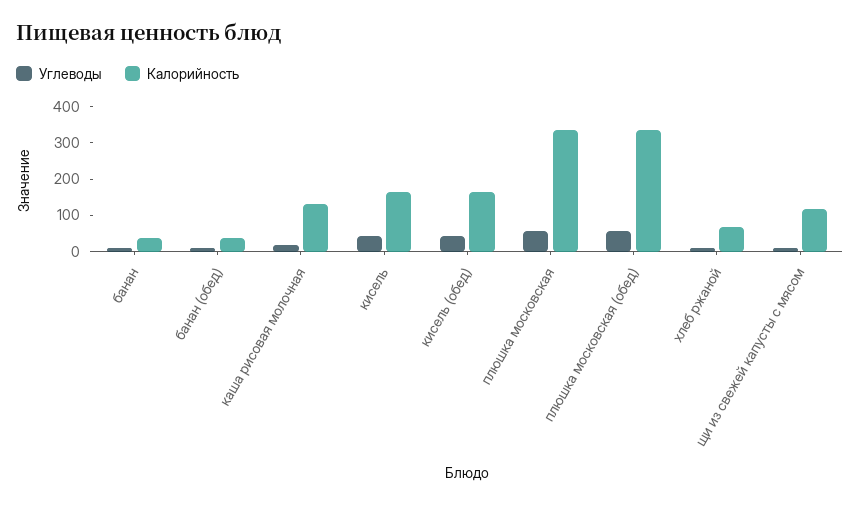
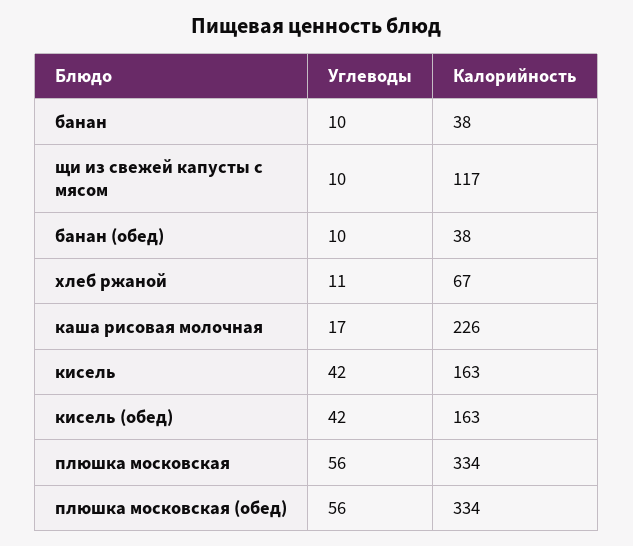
  {
    "Углеводы": {
      "банан": 10,
      "банан (обед)": 10,
      "каша рисовая молочная": 17,
      "кисель": 42,
      "кисель (обед)": 42,
      "плюшка московская": 56,
      "плюшка московская (обед)": 56,
      "хлеб ржаной": 11,
      "щи из свежей капусты с мясом": 10
    },
    "Калорийность": {
      "банан": 38,
      "банан (обед)": 38,
-     "каша рисовая молочная": 125,
+     "каша рисовая молочная": 226,
      "кисель": 163,
      "кисель (обед)": 163,
      "плюшка московская": 334,
      "плюшка московская (обед)": 334,
      "хлеб ржаной": 67,
      "щи из свежей капусты с мясом": 117
    }
  }

